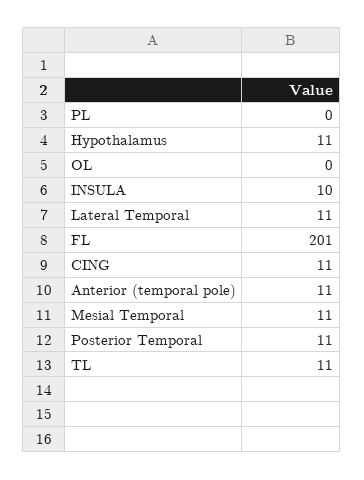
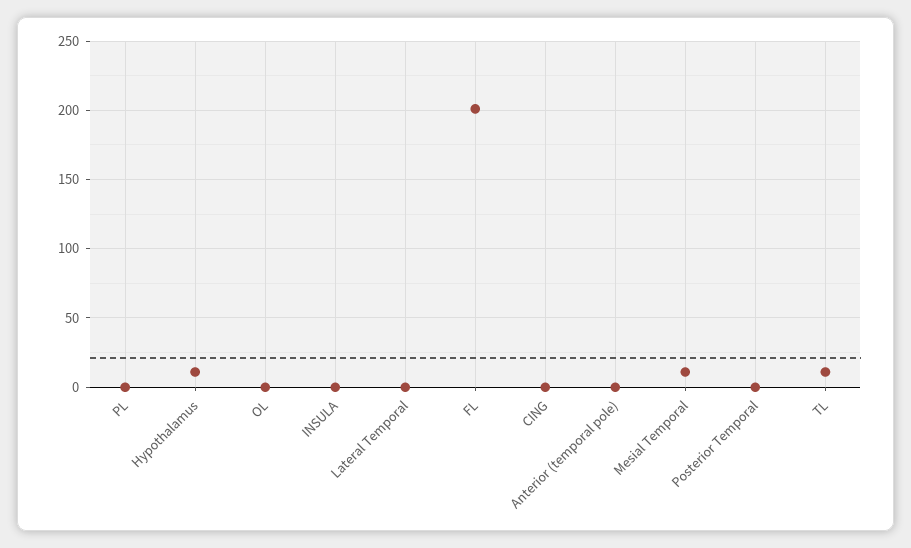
  {
    "PL": 0,
    "Hypothalamus": 11,
    "OL": 0,
-   "INSULA": 10,
+   "INSULA": 0,
-   "Lateral Temporal": 11,
+   "Lateral Temporal": 0,
    "FL": 201,
-   "CING": 11,
+   "CING": 0,
-   "Anterior (temporal pole)": 11,
+   "Anterior (temporal pole)": 0,
    "Mesial Temporal": 11,
-   "Posterior Temporal": 11,
+   "Posterior Temporal": 0,
    "TL": 11
  }

